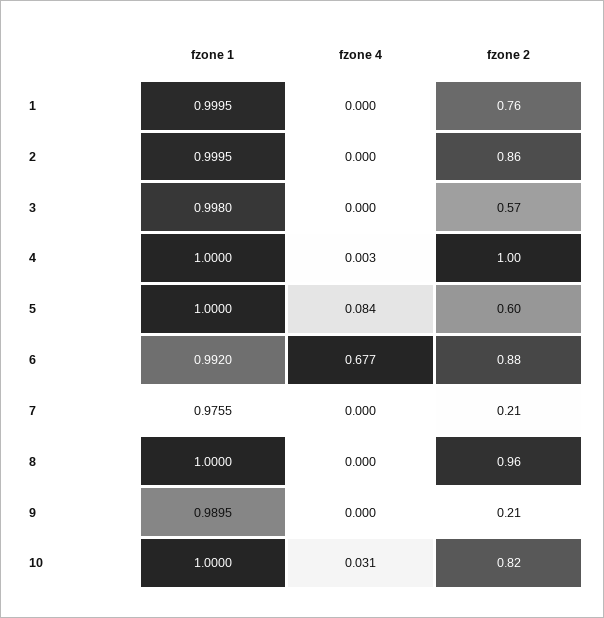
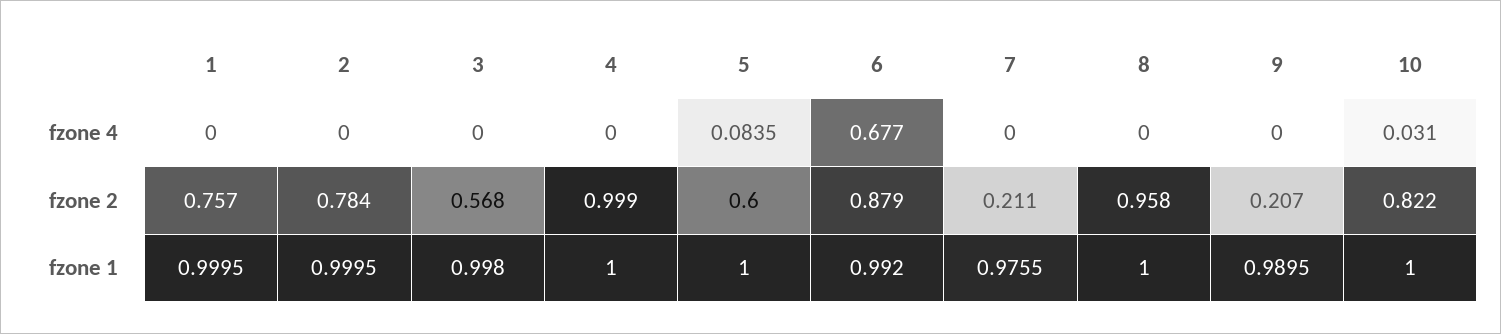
  {
    "fzone 1": {
      "1": 0.9995,
      "2": 0.9995,
      "3": 0.998,
      "4": 1,
      "5": 1,
      "6": 0.992,
      "7": 0.9755,
      "8": 1,
      "9": 0.9895,
      "10": 1
    },
    "fzone 4": {
      "1": 0,
      "2": 0,
      "3": 0,
-     "4": 0.003,
+     "4": 0,
      "5": 0.0835,
      "6": 0.677,
      "7": 0,
      "8": 0,
      "9": 0,
      "10": 0.031
    },
    "fzone 2": {
      "1": 0.757,
-     "2": 0.86,
+     "2": 0.784,
      "3": 0.568,
      "4": 0.999,
      "5": 0.6,
      "6": 0.879,
      "7": 0.211,
      "8": 0.958,
      "9": 0.207,
      "10": 0.822
    }
  }

